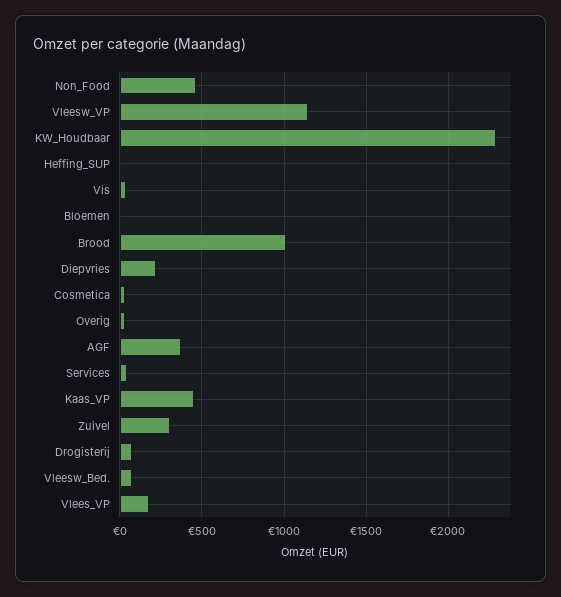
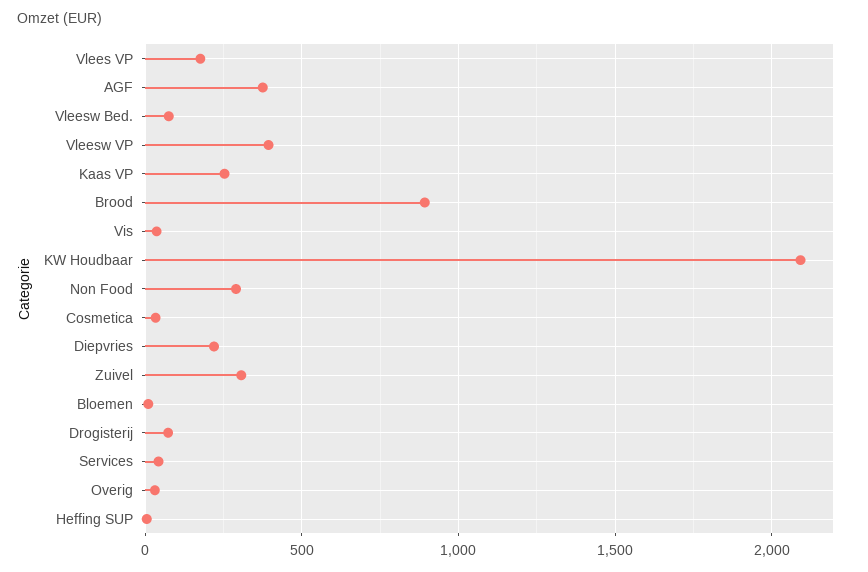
  {
-   "Non_Food": 450,
+   "Non_Food": 300,
-   "Vleesw_VP": 1150,
+   "Vleesw_VP": 400,
-   "KW_Houdbaar": 2300,
+   "KW_Houdbaar": 2100,
    "Heffing_SUP": 0,
    "Vis": 50,
    "Bloemen": 0,
-   "Brood": 1000,
+   "Brood": 900,
    "Diepvries": 200,
    "Cosmetica": 50,
    "Overig": 50,
    "AGF": 400,
    "Services": 50,
-   "Kaas_VP": 450,
+   "Kaas_VP": 250,
    "Zuivel": 300,
    "Drogisterij": 50,
    "Vleesw_Bed.": 100,
    "Vlees_VP": 200
  }

